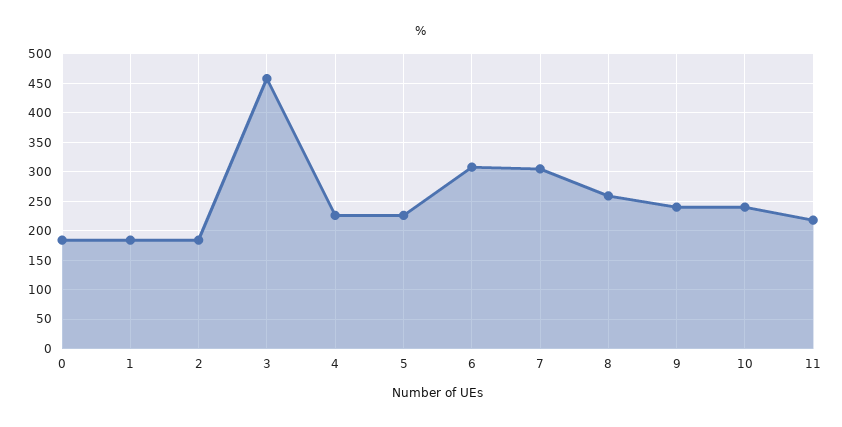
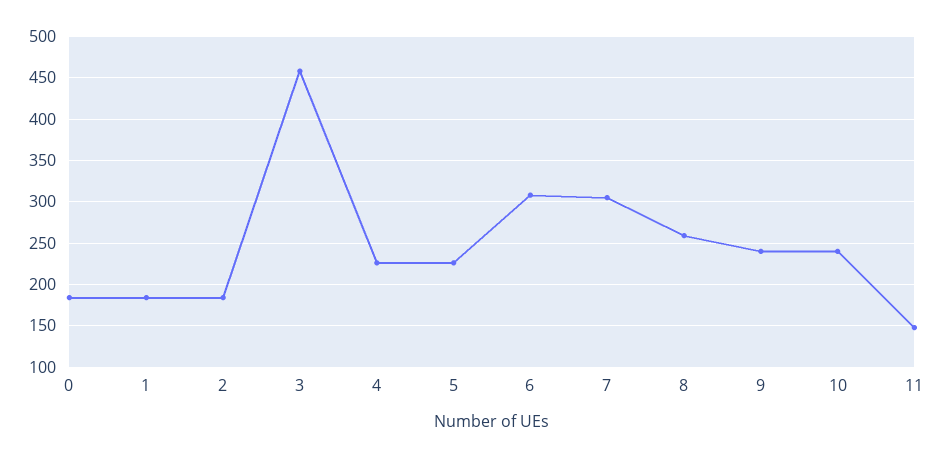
  {
    "0": 180,
    "1": 180,
    "2": 180,
    "3": 460,
    "4": 230,
    "5": 230,
    "6": 310,
    "7": 310,
    "8": 260,
    "9": 240,
    "10": 240,
-   "11": 225
+   "11": 150
  }

